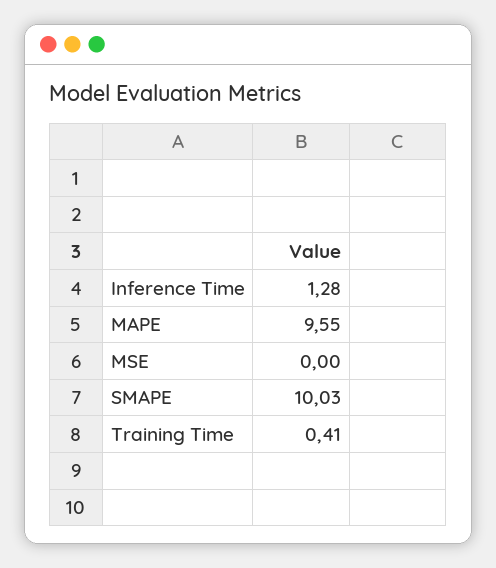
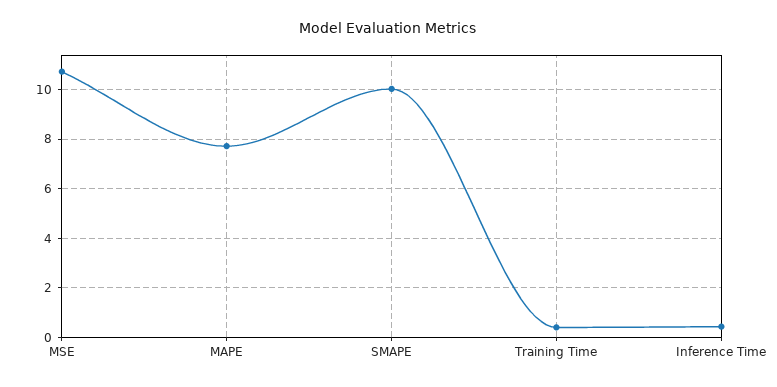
  {
-   "Inference Time": 1.28,
+   "Inference Time": 0.5,
-   "MAPE": 9.55,
+   "MAPE": 7.75,
-   "MSE": 0,
+   "MSE": 10.75,
    "SMAPE": 10.03,
    "Training Time": 0.41
  }

